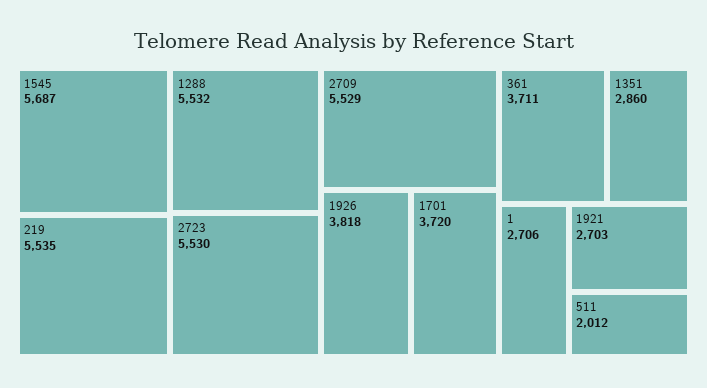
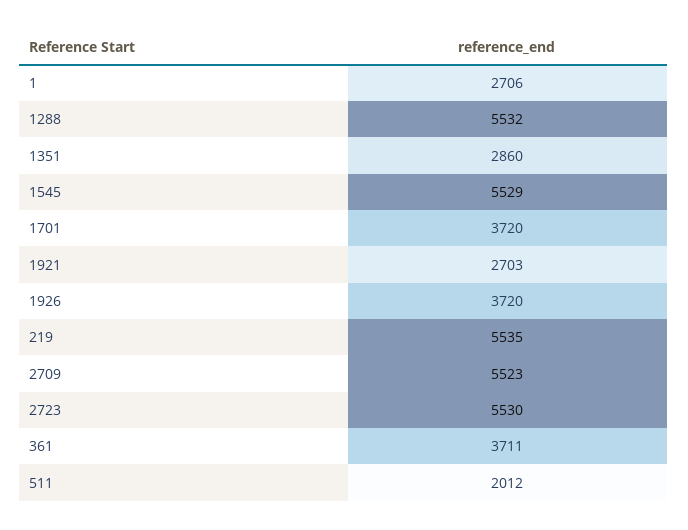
  {
-   "1545": 5687,
+   "1545": 5529,
    "219": 5535,
    "1288": 5532,
    "2723": 5530,
-   "2709": 5529,
+   "2709": 5523,
-   "1926": 3818,
+   "1926": 3720,
    "1701": 3720,
    "361": 3711,
    "1351": 2860,
    "1": 2706,
    "1921": 2703,
    "511": 2012
  }

